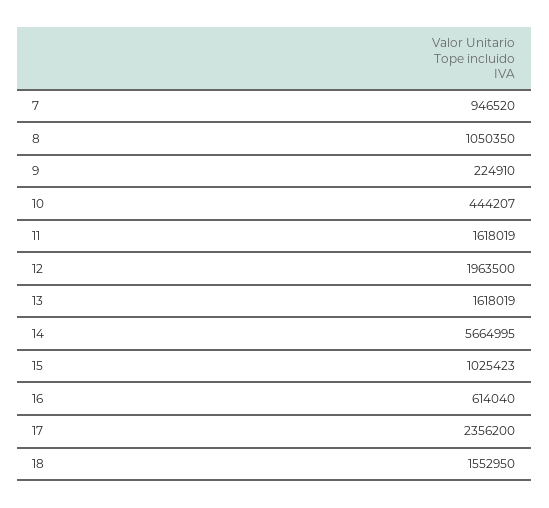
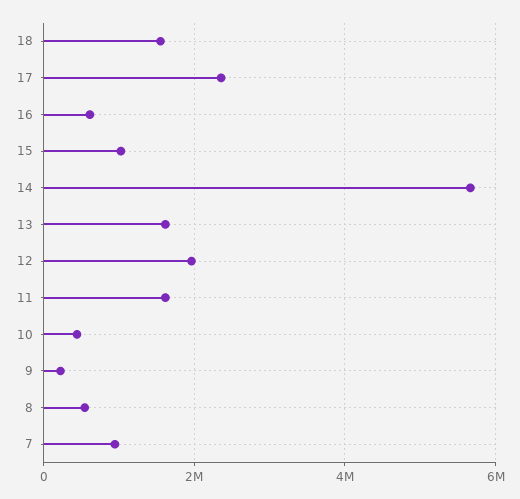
  {
    "7": 946520,
-   "8": 1050350,
+   "8": 600000,
    "9": 224910,
    "10": 444207,
    "11": 1618019,
    "12": 1963500,
    "13": 1618019,
    "14": 5664995,
    "15": 1025423,
    "16": 614040,
    "17": 2356200,
    "18": 1552950
  }

